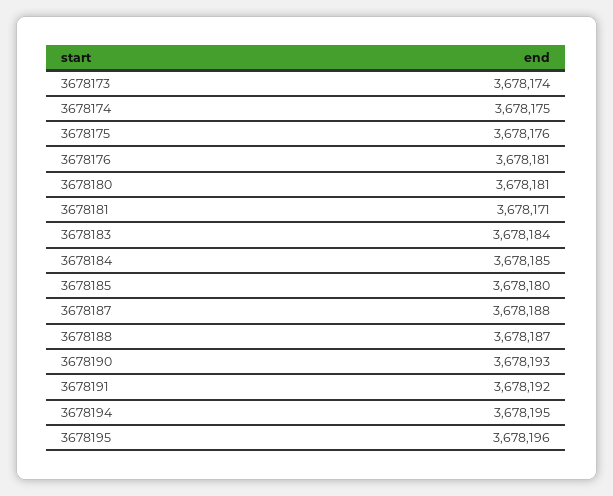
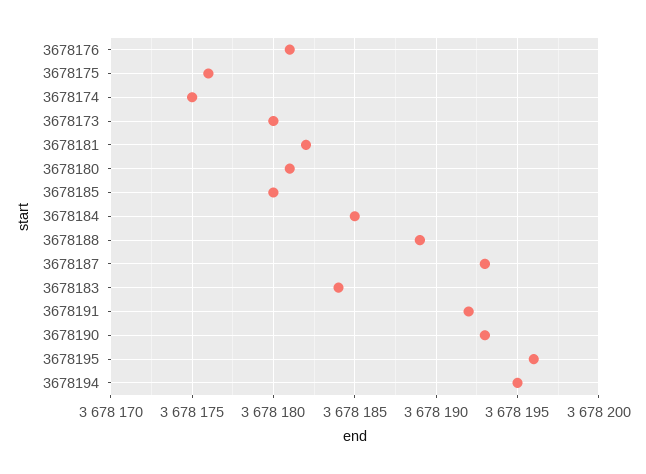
  {
-   "3678173": 3678174,
+   "3678173": 3678180,
    "3678174": 3678175,
    "3678175": 3678176,
    "3678176": 3678181,
    "3678180": 3678181,
-   "3678181": 3678171,
+   "3678181": 3678182,
    "3678183": 3678184,
    "3678184": 3678185,
    "3678185": 3678180,
-   "3678187": 3678188,
+   "3678187": 3678193,
-   "3678188": 3678187,
+   "3678188": 3678189,
    "3678190": 3678193,
    "3678191": 3678192,
    "3678194": 3678195,
    "3678195": 3678196
  }

